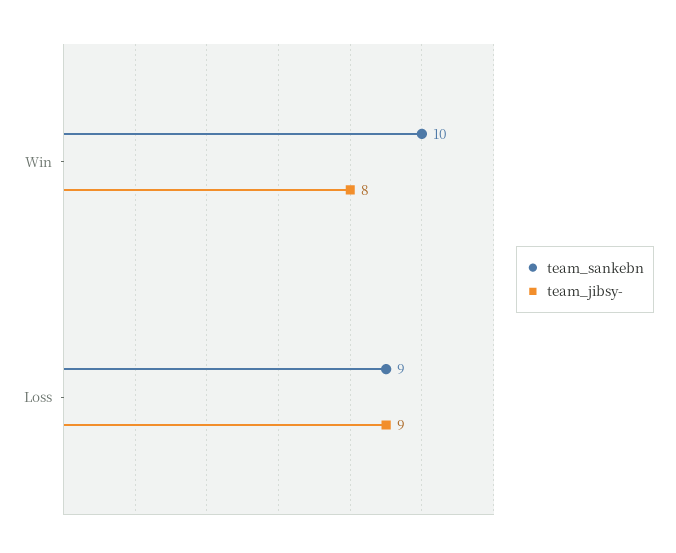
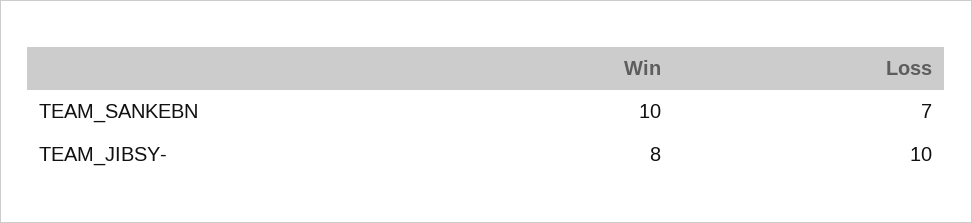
  {
    "team_sankebn": {
      "Win": 10,
-     "Loss": 9
+     "Loss": 7
    },
    "team_jibsy-": {
      "Win": 8,
-     "Loss": 9
+     "Loss": 10
    }
  }

